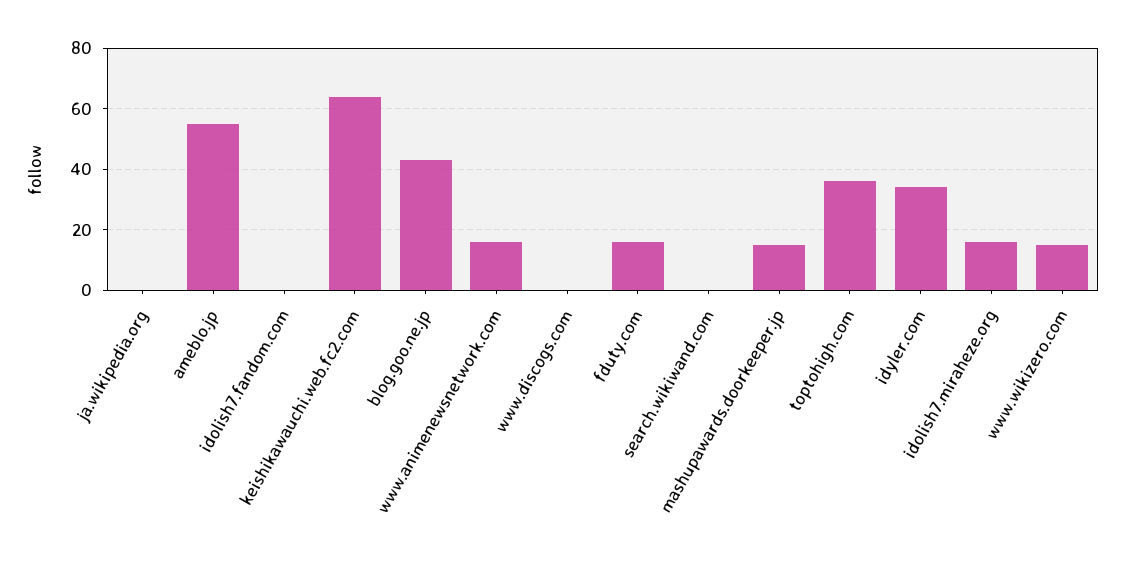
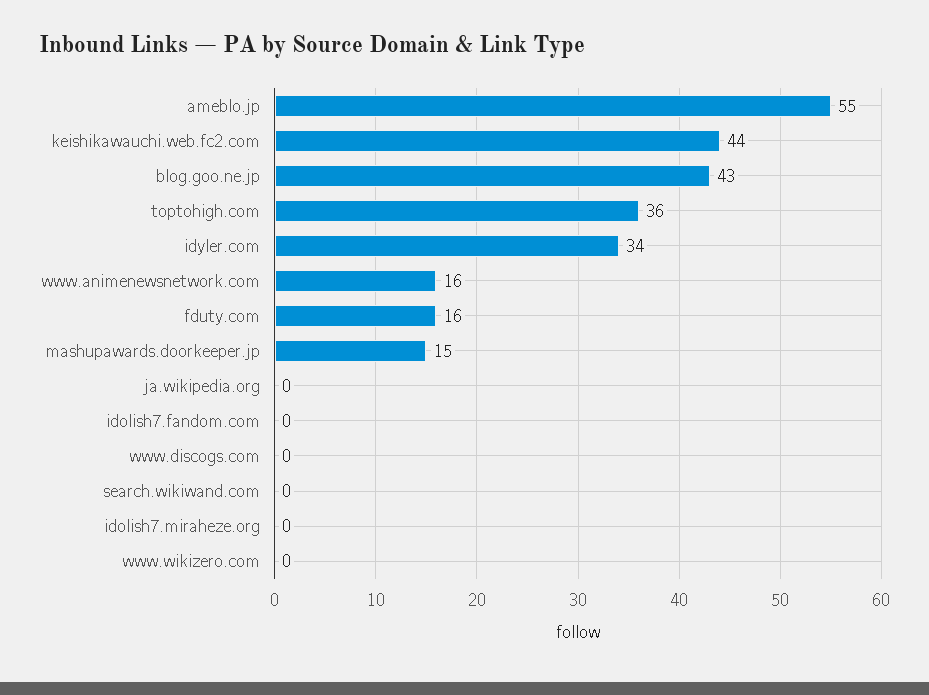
  {
    "ja.wikipedia.org": 0,
    "ameblo.jp": 55,
    "idolish7.fandom.com": 0,
-   "keishikawauchi.web.fc2.com": 65,
+   "keishikawauchi.web.fc2.com": 44,
    "blog.goo.ne.jp": 43,
    "www.animenewsnetwork.com": 16,
    "www.discogs.com": 0,
    "fduty.com": 16,
    "search.wikiwand.com": 0,
    "mashupawards.doorkeeper.jp": 15,
    "toptohigh.com": 36,
    "idyler.com": 34,
-   "idolish7.miraheze.org": 15,
+   "idolish7.miraheze.org": 0,
-   "www.wikizero.com": 15
+   "www.wikizero.com": 0
  }

